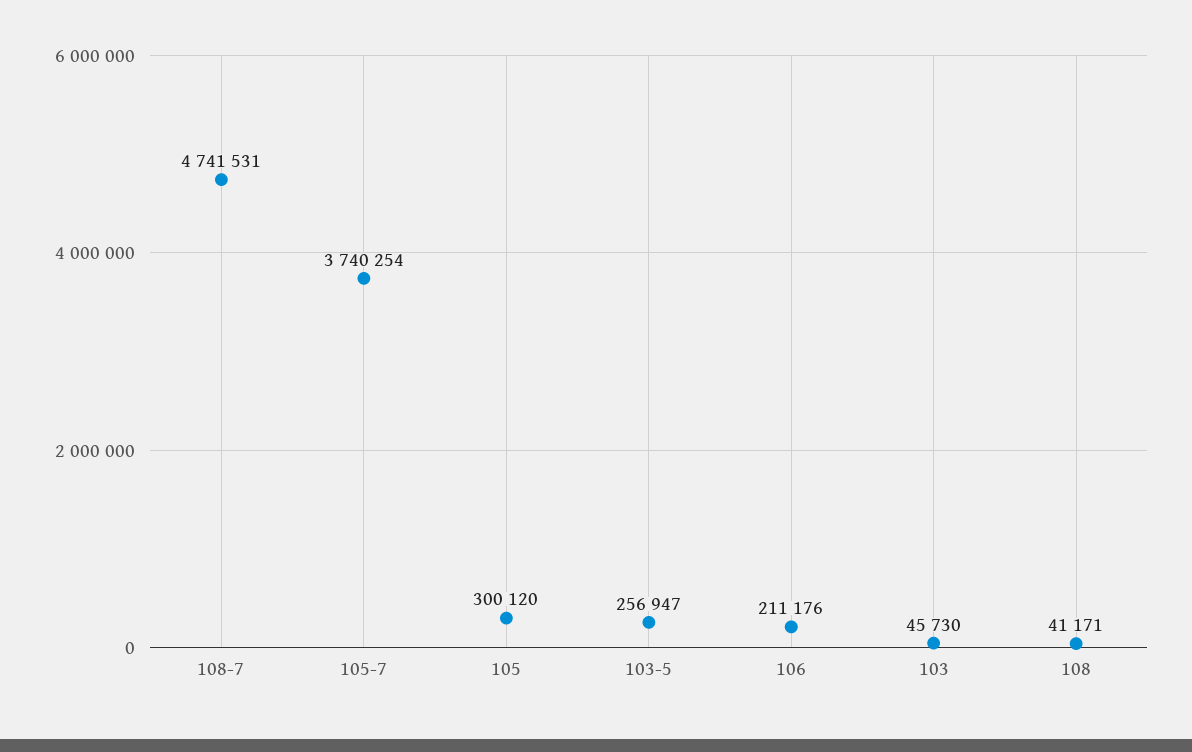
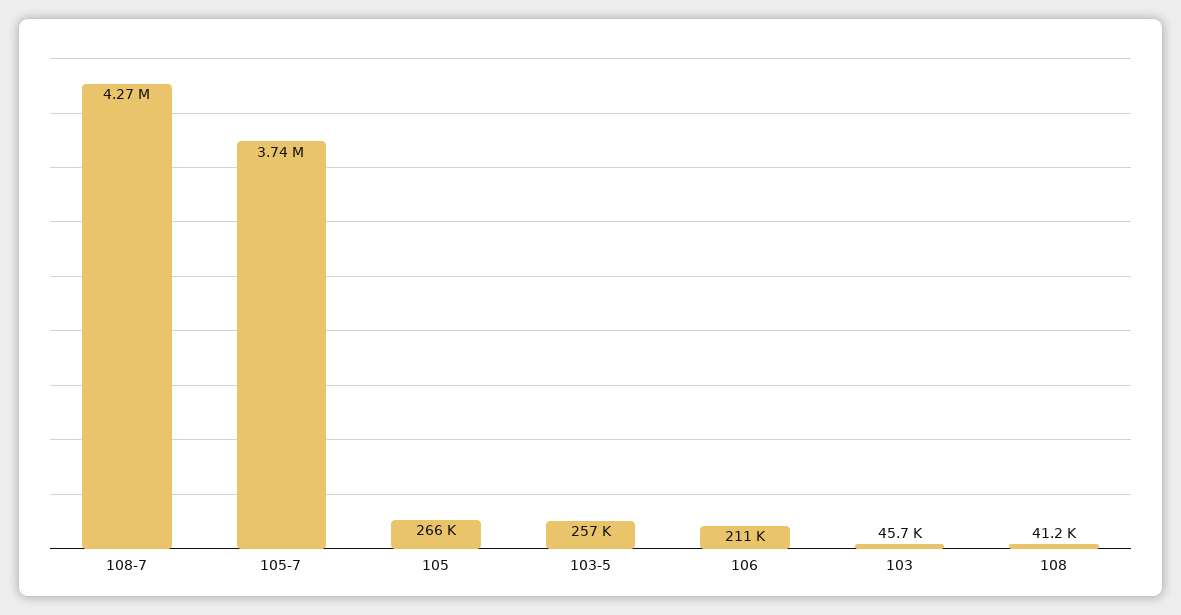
  {
-   "108-7": 4741531,
+   "108-7": 4270000,
    "105-7": 3740254,
-   "105": 300120,
+   "105": 266000,
    "103-5": 256947,
    "106": 211176,
    "103": 45730,
    "108": 41171
  }

